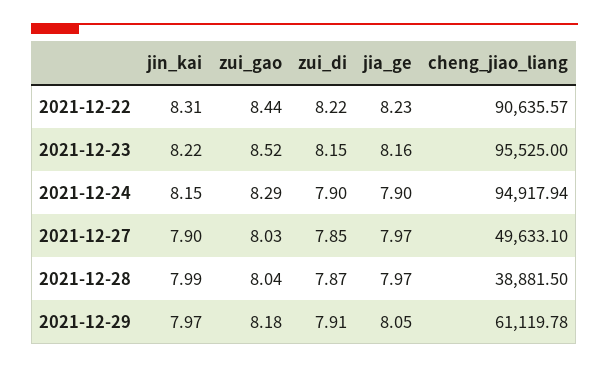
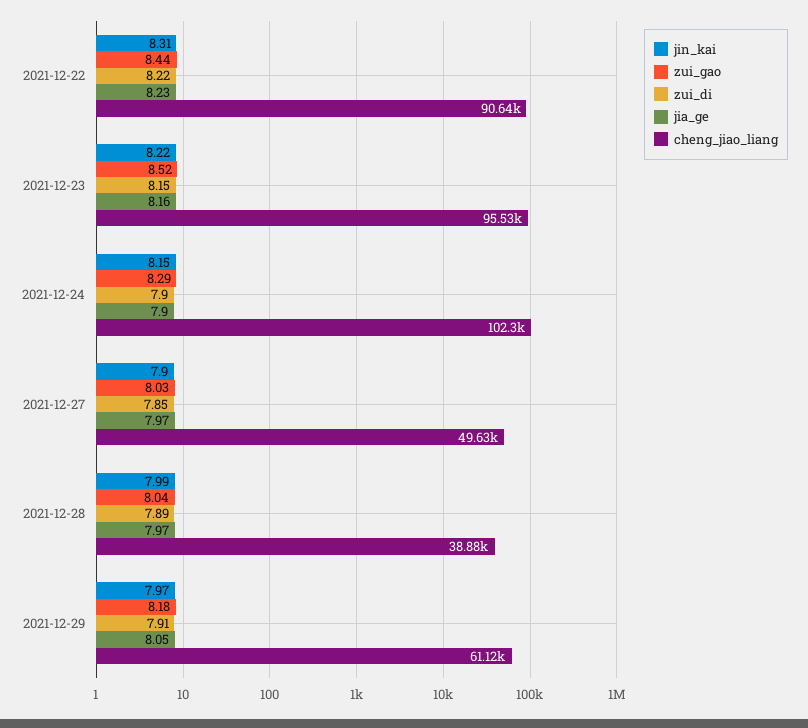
  {
    "jin_kai": {
      "2021-12-22": 8.31,
      "2021-12-23": 8.22,
      "2021-12-24": 8.15,
      "2021-12-27": 7.9,
      "2021-12-28": 7.99,
      "2021-12-29": 7.97
    },
    "zui_gao": {
      "2021-12-22": 8.44,
      "2021-12-23": 8.52,
      "2021-12-24": 8.29,
      "2021-12-27": 8.03,
      "2021-12-28": 8.04,
      "2021-12-29": 8.18
    },
    "zui_di": {
      "2021-12-22": 8.22,
      "2021-12-23": 8.15,
      "2021-12-24": 7.9,
      "2021-12-27": 7.85,
-     "2021-12-28": 7.87,
+     "2021-12-28": 7.89,
      "2021-12-29": 7.91
    },
    "jia_ge": {
      "2021-12-22": 8.23,
      "2021-12-23": 8.16,
      "2021-12-24": 7.9,
      "2021-12-27": 7.97,
      "2021-12-28": 7.97,
      "2021-12-29": 8.05
    },
    "cheng_jiao_liang": {
      "2021-12-22": 90635.57,
      "2021-12-23": 95525,
-     "2021-12-24": 94917.94,
+     "2021-12-24": 102300,
      "2021-12-27": 49633.1,
      "2021-12-28": 38881.5,
      "2021-12-29": 61119.78
    }
  }

